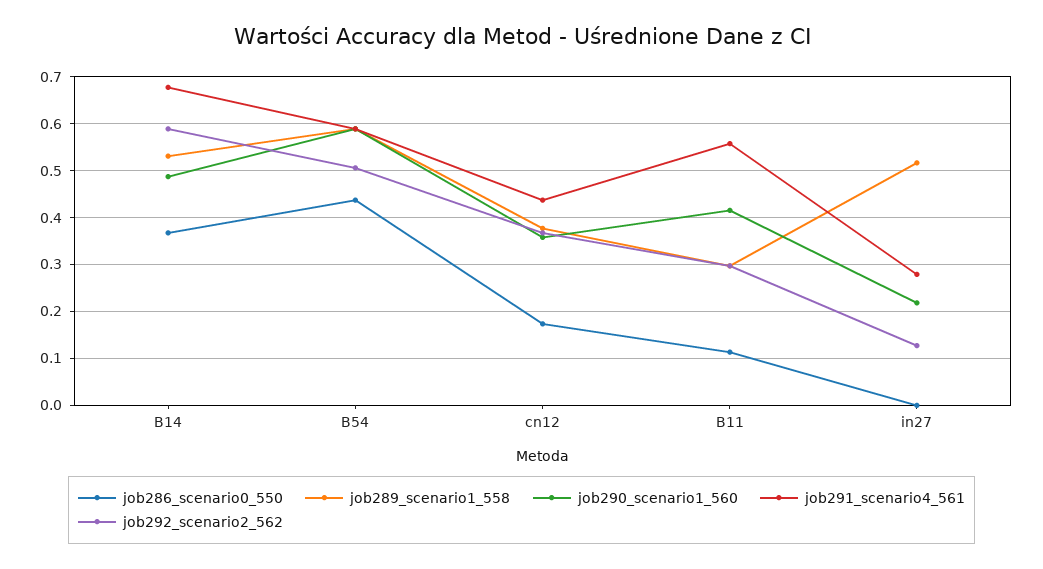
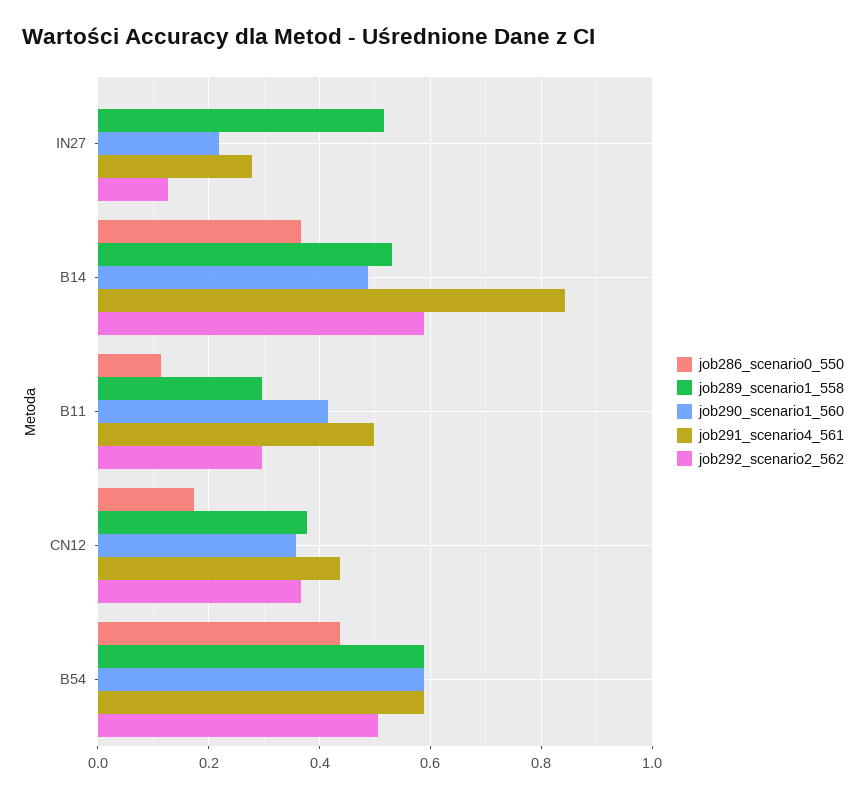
  {
    "job286_scenario0_550": {
      "B14": 0.36,
      "B54": 0.44,
      "cn12": 0.18,
      "B11": 0.12,
      "in27": 0
    },
    "job289_scenario1_558": {
      "B14": 0.54,
      "B54": 0.58,
      "cn12": 0.38,
      "B11": 0.3,
      "in27": 0.52
    },
    "job290_scenario1_560": {
      "B14": 0.48,
      "B54": 0.58,
      "cn12": 0.36,
      "B11": 0.42,
      "in27": 0.22
    },
    "job291_scenario4_561": {
-     "B14": 0.68,
+     "B14": 0.84,
      "B54": 0.58,
      "cn12": 0.44,
-     "B11": 0.56,
+     "B11": 0.5,
      "in27": 0.28
    },
    "job292_scenario2_562": {
      "B14": 0.58,
      "B54": 0.5,
      "cn12": 0.36,
      "B11": 0.3,
      "in27": 0.12
    }
  }

